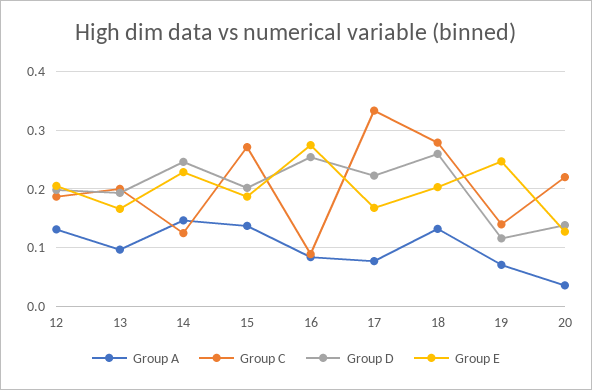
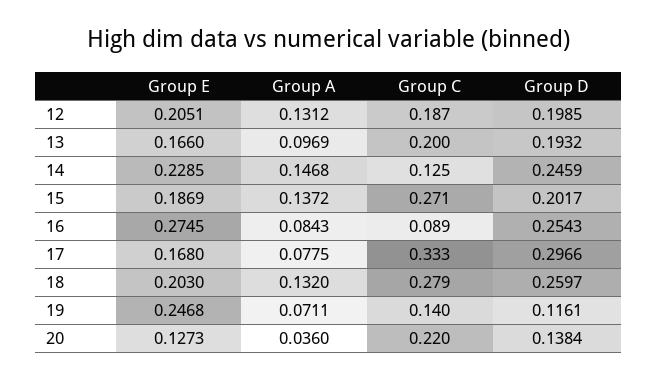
  {
    "Group A": {
      "12": 0.1312,
      "13": 0.0969,
      "14": 0.1468,
      "15": 0.1372,
      "16": 0.0843,
      "17": 0.0775,
      "18": 0.132,
      "19": 0.0711,
      "20": 0.036
    },
    "Group C": {
      "12": 0.187,
      "13": 0.2,
      "14": 0.125,
      "15": 0.271,
      "16": 0.089,
      "17": 0.333,
      "18": 0.279,
      "19": 0.14,
      "20": 0.22
    },
    "Group D": {
      "12": 0.1985,
      "13": 0.1932,
      "14": 0.2459,
      "15": 0.2017,
      "16": 0.2543,
-     "17": 0.22,
+     "17": 0.2966,
      "18": 0.2597,
      "19": 0.1161,
      "20": 0.1384
    },
    "Group E": {
      "12": 0.2051,
      "13": 0.166,
      "14": 0.2285,
      "15": 0.1869,
      "16": 0.2745,
      "17": 0.168,
      "18": 0.203,
      "19": 0.2468,
      "20": 0.1273
    }
  }

